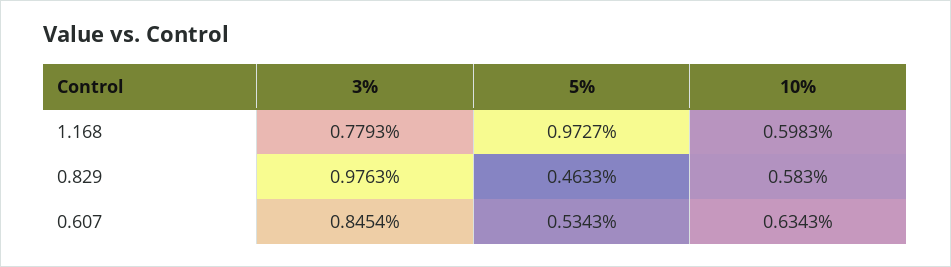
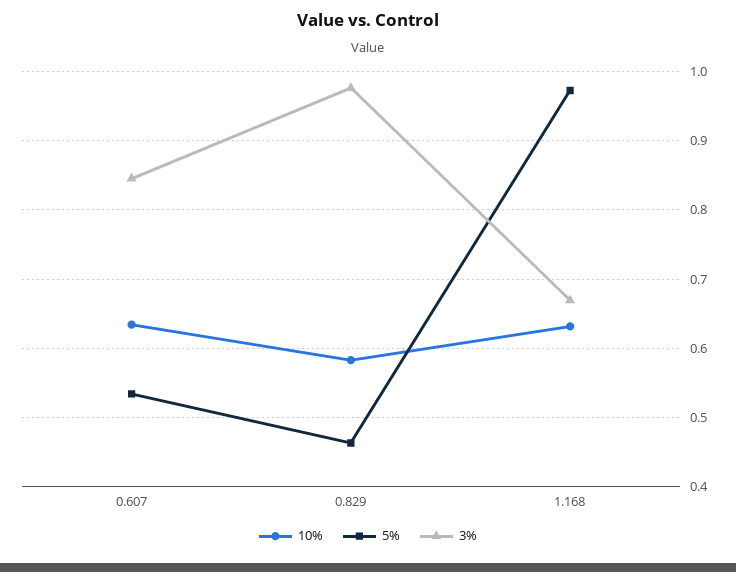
  {
    "3%": {
-     "1.168": 0.7793,
+     "1.168": 0.67,
      "0.829": 0.9763,
      "0.607": 0.8454
    },
    "5%": {
      "1.168": 0.9727,
      "0.829": 0.4633,
      "0.607": 0.5343
    },
    "10%": {
-     "1.168": 0.5983,
+     "1.168": 0.63,
      "0.829": 0.583,
      "0.607": 0.6343
    }
  }

